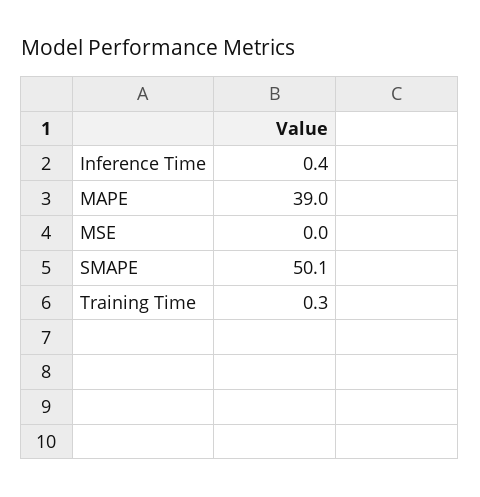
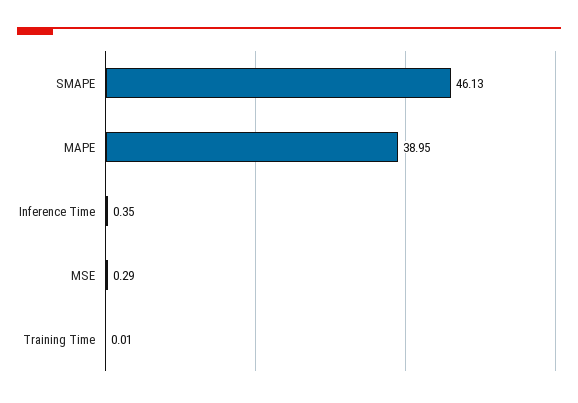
  {
    "Inference Time": 0.35,
    "MAPE": 38.95,
-   "MSE": 0,
+   "MSE": 0.29,
-   "SMAPE": 50.1,
+   "SMAPE": 46.13,
-   "Training Time": 0.3
+   "Training Time": 0.01
  }

